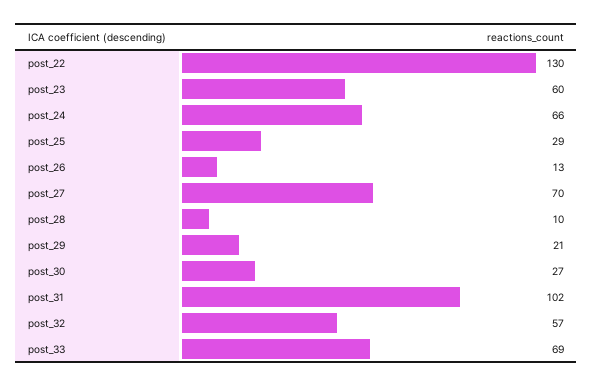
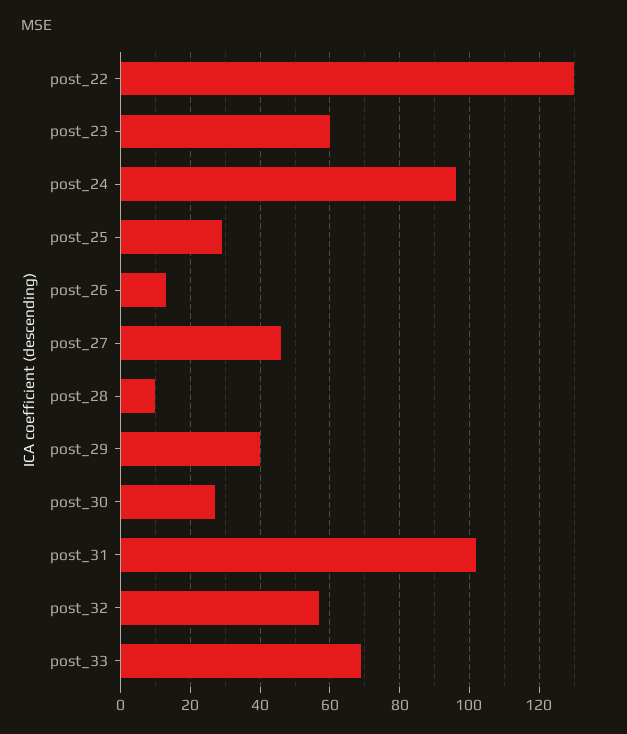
  {
    "post_22": 130,
    "post_23": 60,
-   "post_24": 66,
+   "post_24": 95,
    "post_25": 29,
    "post_26": 13,
-   "post_27": 70,
+   "post_27": 45,
    "post_28": 10,
-   "post_29": 21,
+   "post_29": 40,
    "post_30": 27,
    "post_31": 102,
    "post_32": 57,
    "post_33": 69
  }

